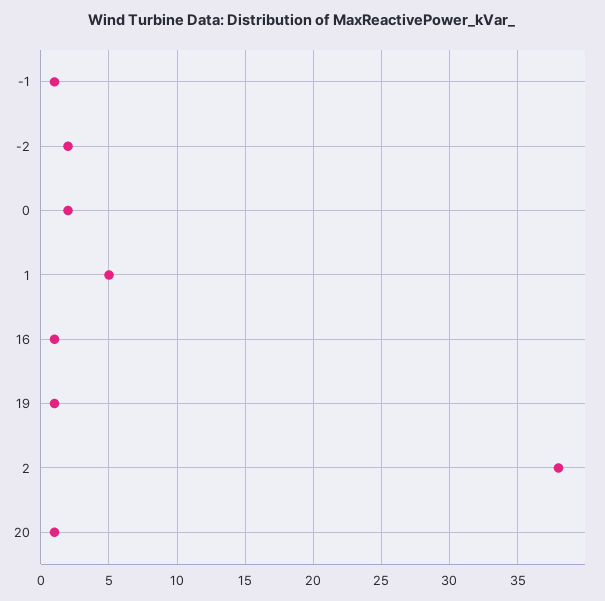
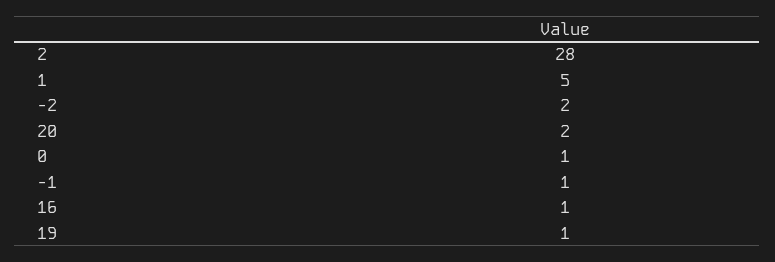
  {
    "-1": 1,
    "-2": 2,
-   "0": 2,
+   "0": 1,
    "1": 5,
    "16": 1,
    "19": 1,
-   "2": 38,
+   "2": 28,
-   "20": 1
+   "20": 2
  }

